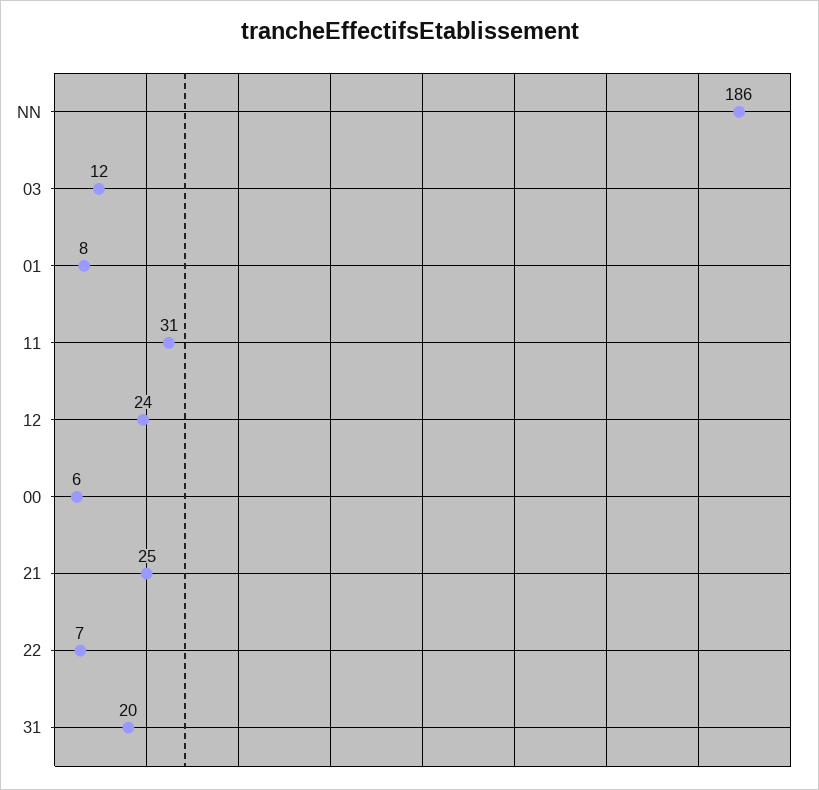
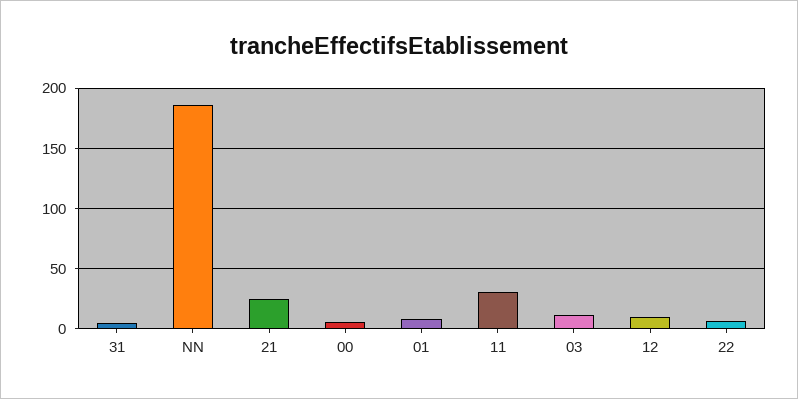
  {
    "NN": 186,
    "03": 12,
    "01": 8,
    "11": 31,
-   "12": 24,
+   "12": 10,
    "00": 6,
    "21": 25,
    "22": 7,
-   "31": 20
+   "31": 5
  }

